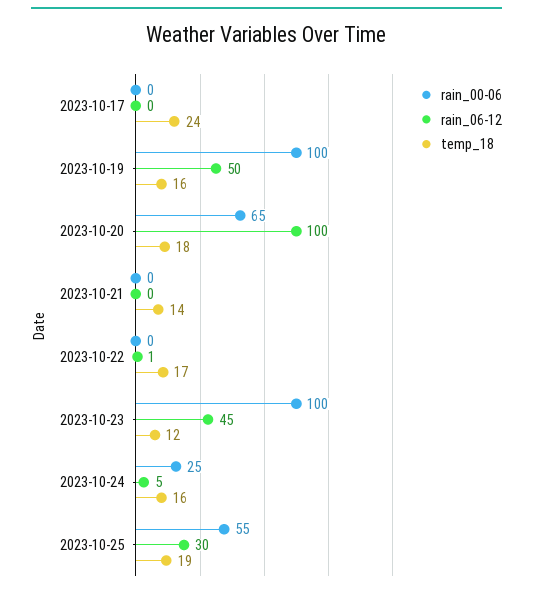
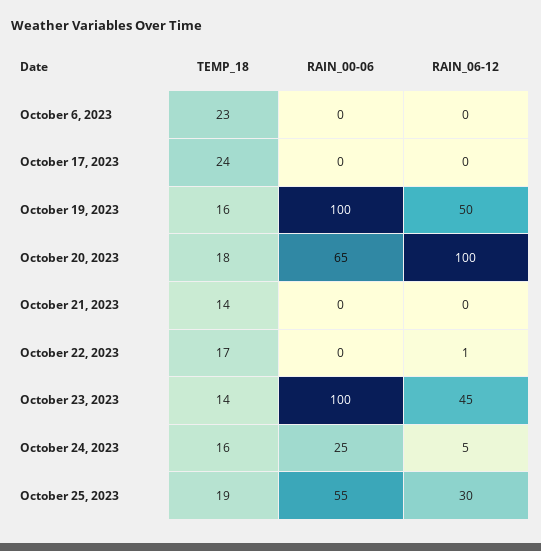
  {
    "rain_00-06": {
      "2023-10-17": 0,
      "2023-10-19": 100,
      "2023-10-20": 65,
      "2023-10-21": 0,
      "2023-10-22": 0,
      "2023-10-23": 100,
      "2023-10-24": 25,
-     "2023-10-25": 55
+     "2023-10-25": 55,
+     "October 6, 2023": 0
    },
    "rain_06-12": {
      "2023-10-17": 0,
      "2023-10-19": 50,
      "2023-10-20": 100,
      "2023-10-21": 0,
      "2023-10-22": 1,
      "2023-10-23": 45,
      "2023-10-24": 5,
-     "2023-10-25": 30
+     "2023-10-25": 30,
+     "October 6, 2023": 0
    },
    "temp_18": {
      "2023-10-17": 24,
      "2023-10-19": 16,
      "2023-10-20": 18,
      "2023-10-21": 14,
      "2023-10-22": 17,
-     "2023-10-23": 12,
+     "2023-10-23": 14,
      "2023-10-24": 16,
-     "2023-10-25": 19
+     "2023-10-25": 19,
+     "October 6, 2023": 23
    }
  }

